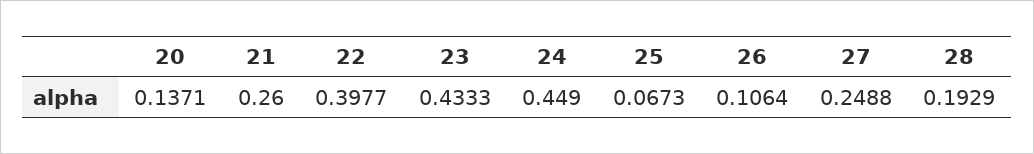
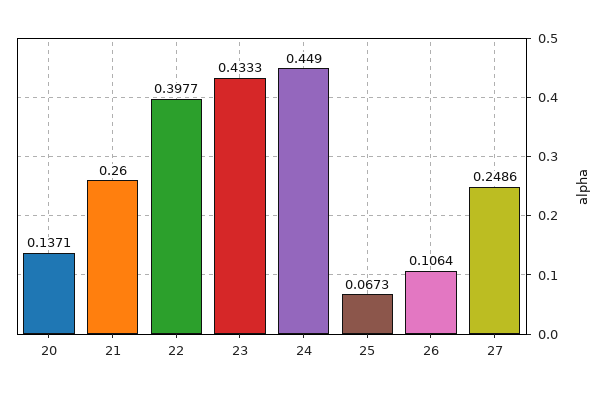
  {
    "20": 0.1371,
    "21": 0.26,
    "22": 0.3977,
    "23": 0.4333,
    "24": 0.449,
    "25": 0.0673,
    "26": 0.1064,
-   "27": 0.2488,
+   "27": 0.2486
-   "28": 0.1929
  }

